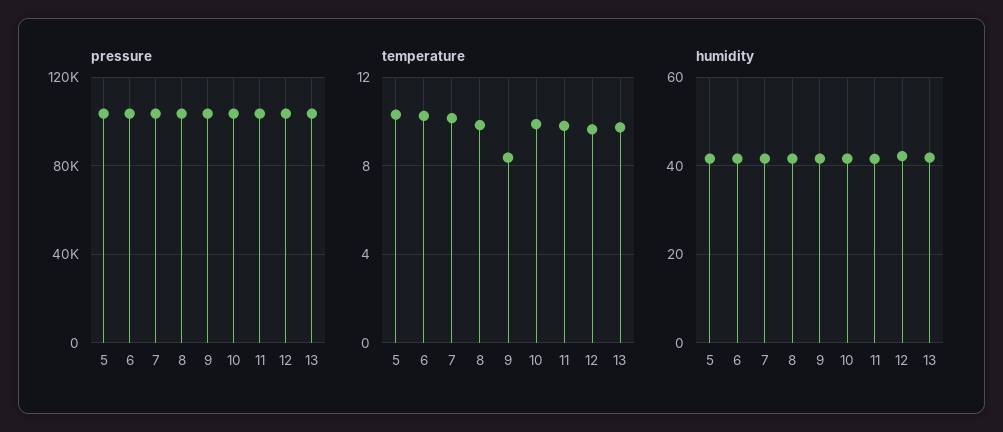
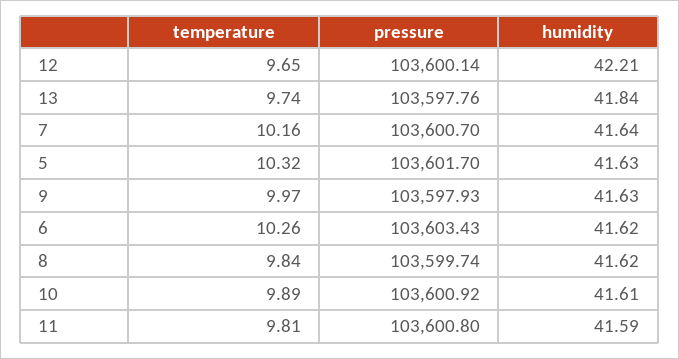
  {
    "pressure": {
      "5": 103601.7,
      "6": 103603.43,
      "7": 103600.7,
      "8": 103599.74,
      "9": 103597.93,
      "10": 103600.92,
      "11": 103600.8,
      "12": 103600.14,
      "13": 103597.76
    },
    "temperature": {
      "5": 10.32,
      "6": 10.26,
      "7": 10.16,
      "8": 9.84,
-     "9": 8.5,
+     "9": 9.97,
      "10": 9.89,
      "11": 9.81,
      "12": 9.65,
      "13": 9.74
    },
    "humidity": {
      "5": 41.63,
      "6": 41.62,
      "7": 41.64,
      "8": 41.62,
      "9": 41.63,
      "10": 41.61,
      "11": 41.59,
      "12": 42.21,
      "13": 41.84
    }
  }

